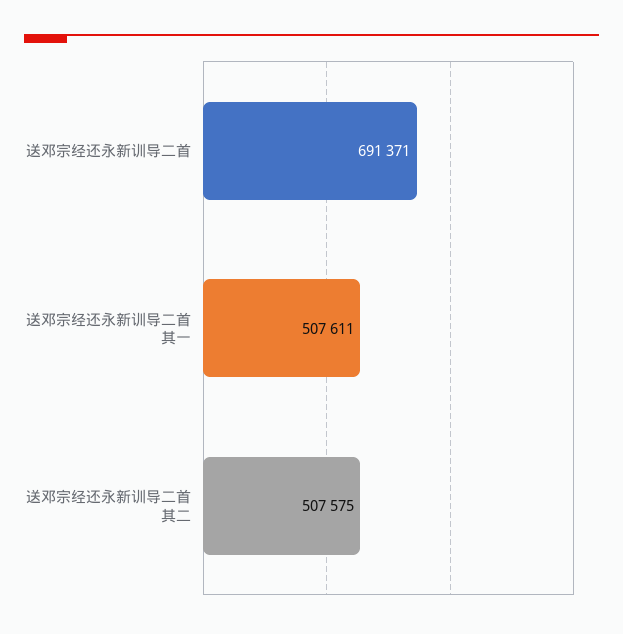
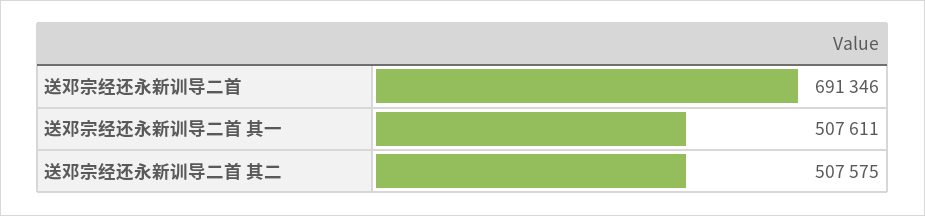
  {
-   "送邓宗经还永新训导二首": 691371,
+   "送邓宗经还永新训导二首": 691346,
    "送邓宗经还永新训导二首 其一": 507611,
    "送邓宗经还永新训导二首 其二": 507575
  }

